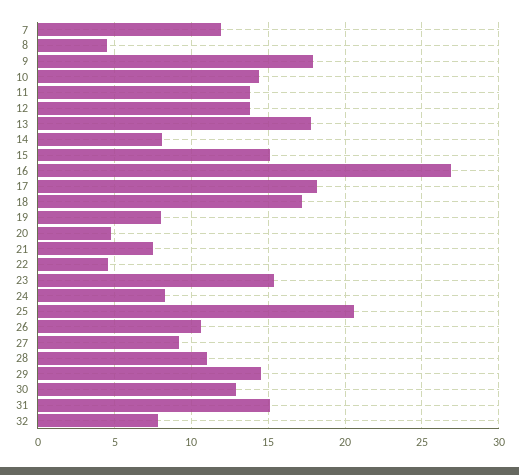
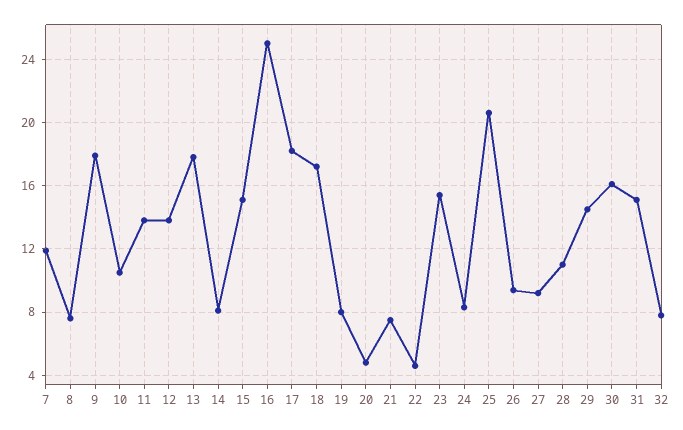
  {
    "7": 12,
-   "8": 4.5,
+   "8": 7.5,
    "9": 18,
-   "10": 14.5,
+   "10": 10.5,
    "11": 14,
    "12": 14,
    "13": 18,
    "14": 8,
    "15": 15,
-   "16": 27,
+   "16": 25,
    "17": 18,
    "18": 17,
    "19": 8,
    "20": 5,
    "21": 7.5,
    "22": 4.5,
    "23": 15.5,
    "24": 8.5,
    "25": 20.5,
-   "26": 10.5,
+   "26": 9.5,
    "27": 9,
    "28": 11,
    "29": 14.5,
-   "30": 13,
+   "30": 16,
    "31": 15,
    "32": 8
  }

